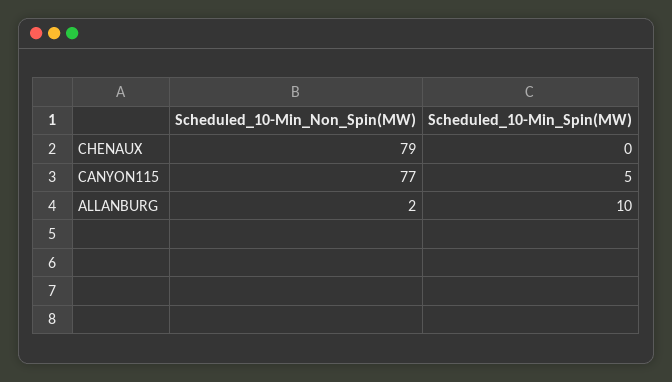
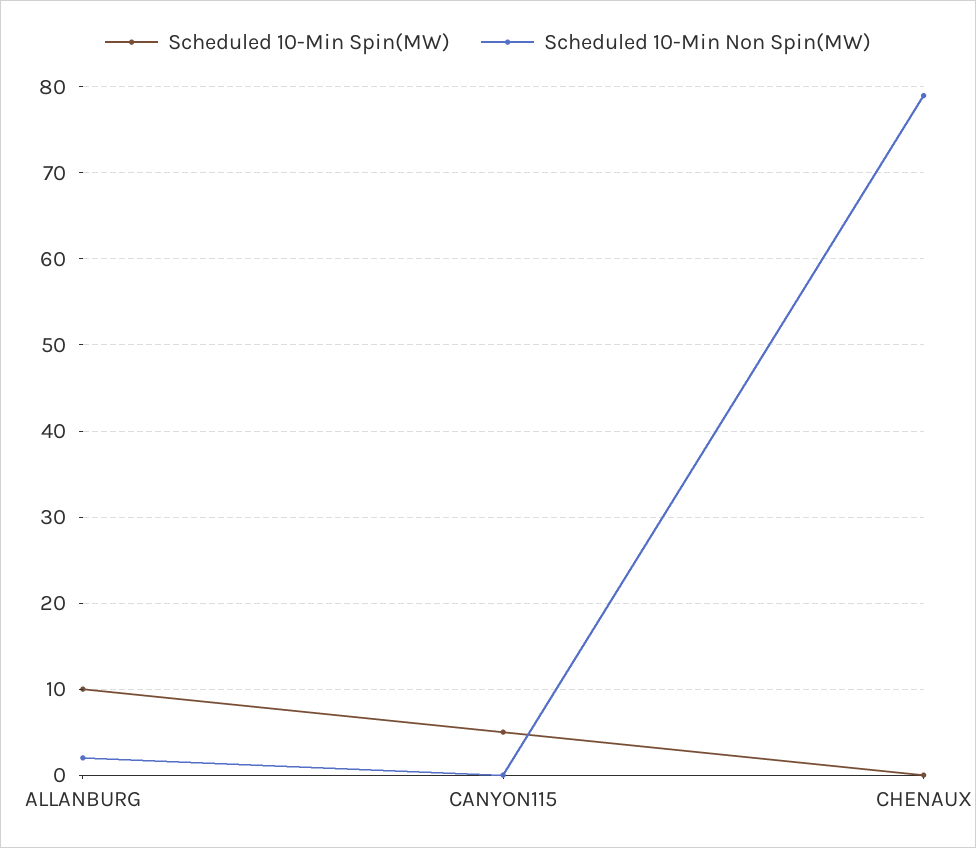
  {
    "Scheduled_10-Min_Non_Spin(MW)": {
      "CHENAUX": 79,
-     "CANYON115": 77,
+     "CANYON115": 0,
      "ALLANBURG": 2
    },
    "Scheduled_10-Min_Spin(MW)": {
      "CHENAUX": 0,
      "CANYON115": 5,
      "ALLANBURG": 10
    }
  }

